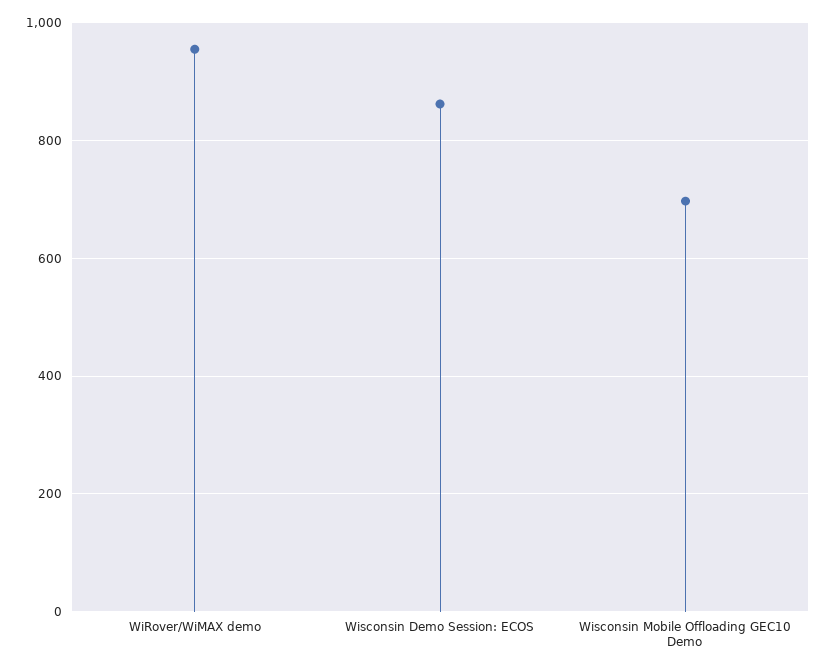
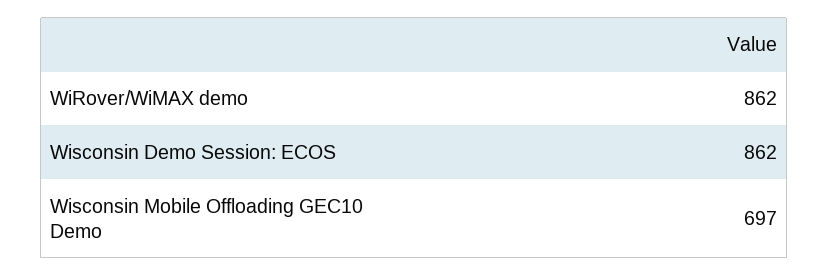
  {
-   "WiRover/WiMAX demo": 960,
+   "WiRover/WiMAX demo": 862,
    "Wisconsin Demo Session: ECOS": 862,
    "Wisconsin Mobile Offloading GEC10 Demo": 697
  }

